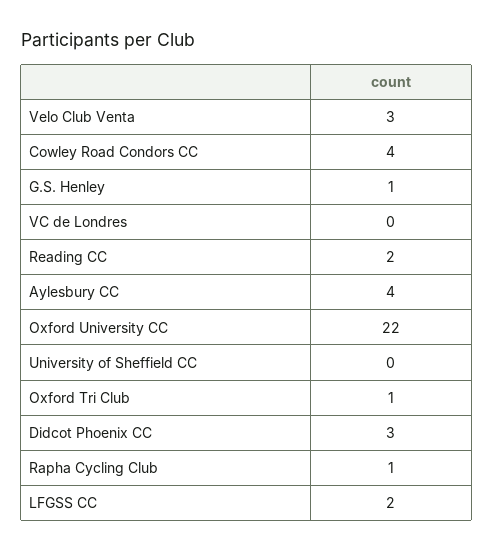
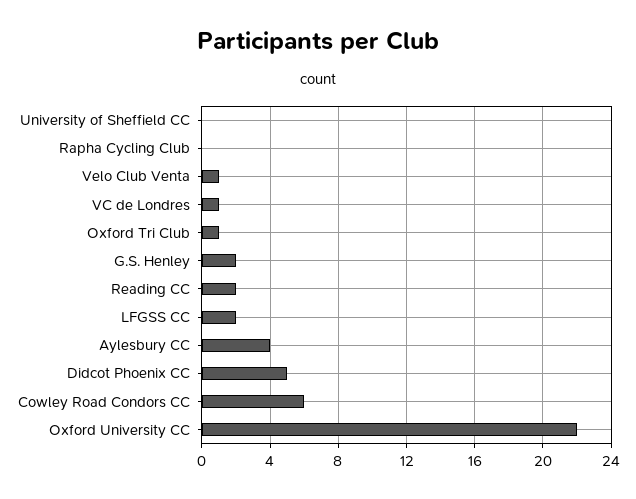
  {
-   "Velo Club Venta": 3,
+   "Velo Club Venta": 1,
-   "Cowley Road Condors CC": 4,
+   "Cowley Road Condors CC": 6,
-   "G.S. Henley": 1,
+   "G.S. Henley": 2,
-   "VC de Londres": 0,
+   "VC de Londres": 1,
    "Reading CC": 2,
    "Aylesbury CC": 4,
    "Oxford University CC": 22,
    "University of Sheffield CC": 0,
    "Oxford Tri Club": 1,
-   "Didcot Phoenix CC": 3,
+   "Didcot Phoenix CC": 5,
-   "Rapha Cycling Club": 1,
+   "Rapha Cycling Club": 0,
    "LFGSS CC": 2
  }

